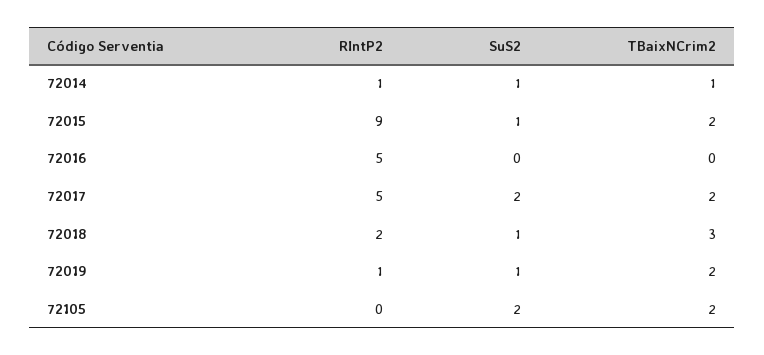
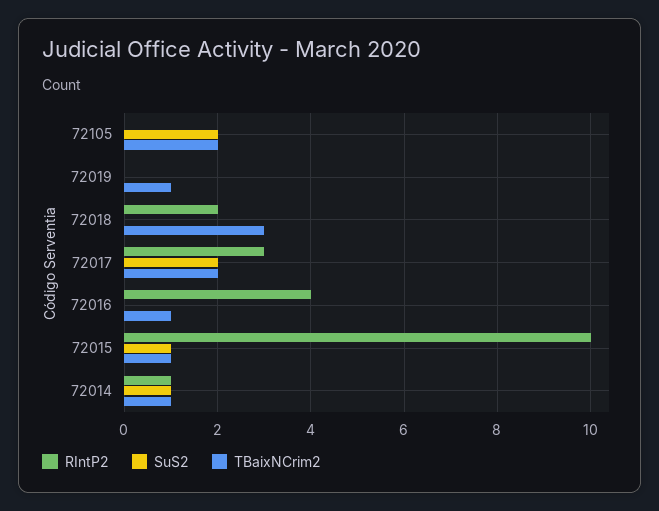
  {
    "RIntP2": {
      "72014": 1,
-     "72015": 9,
+     "72015": 10,
-     "72016": 5,
+     "72016": 4,
-     "72017": 5,
+     "72017": 3,
      "72018": 2,
-     "72019": 1,
+     "72019": 0,
      "72105": 0
    },
    "SuS2": {
      "72014": 1,
      "72015": 1,
      "72016": 0,
      "72017": 2,
-     "72018": 1,
+     "72018": 0,
-     "72019": 1,
+     "72019": 0,
      "72105": 2
    },
    "TBaixNCrim2": {
      "72014": 1,
-     "72015": 2,
+     "72015": 1,
-     "72016": 0,
+     "72016": 1,
      "72017": 2,
      "72018": 3,
-     "72019": 2,
+     "72019": 1,
      "72105": 2
    }
  }

